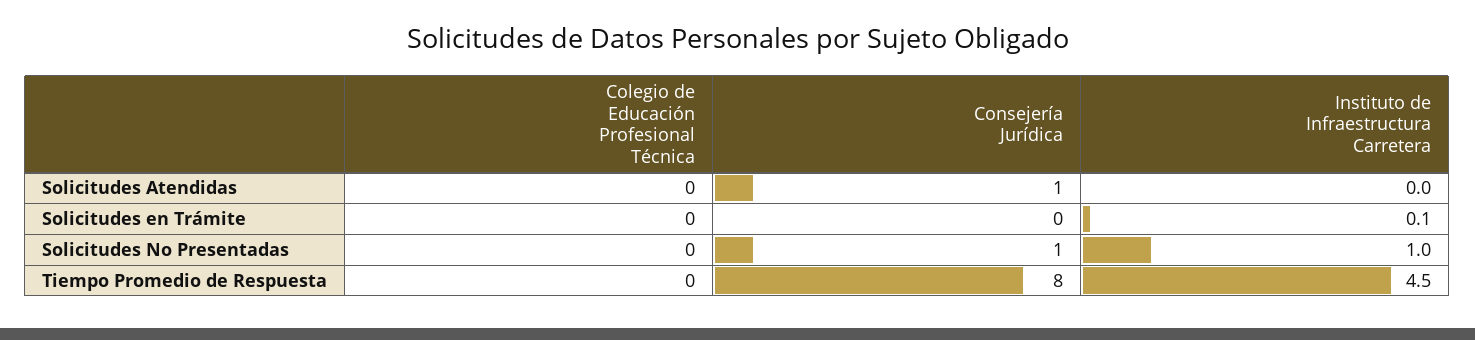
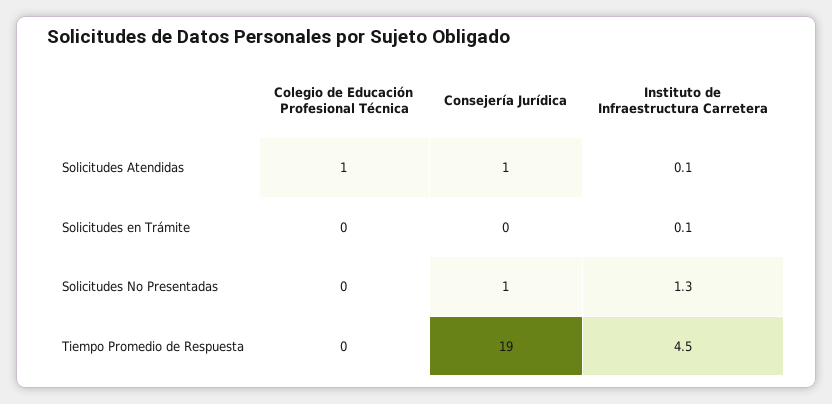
  {
    "Colegio de Educación Profesional Técnica": {
-     "Solicitudes Atendidas": 0,
+     "Solicitudes Atendidas": 1,
      "Solicitudes en Trámite": 0,
      "Solicitudes No Presentadas": 0,
      "Tiempo Promedio de Respuesta": 0
    },
    "Consejería Jurídica": {
      "Solicitudes Atendidas": 1,
      "Solicitudes en Trámite": 0,
      "Solicitudes No Presentadas": 1,
-     "Tiempo Promedio de Respuesta": 8
+     "Tiempo Promedio de Respuesta": 19
    },
    "Instituto de Infraestructura Carretera": {
-     "Solicitudes Atendidas": 0,
+     "Solicitudes Atendidas": 0.1,
      "Solicitudes en Trámite": 0.1,
-     "Solicitudes No Presentadas": 1,
+     "Solicitudes No Presentadas": 1.3,
      "Tiempo Promedio de Respuesta": 4.5
    }
  }

